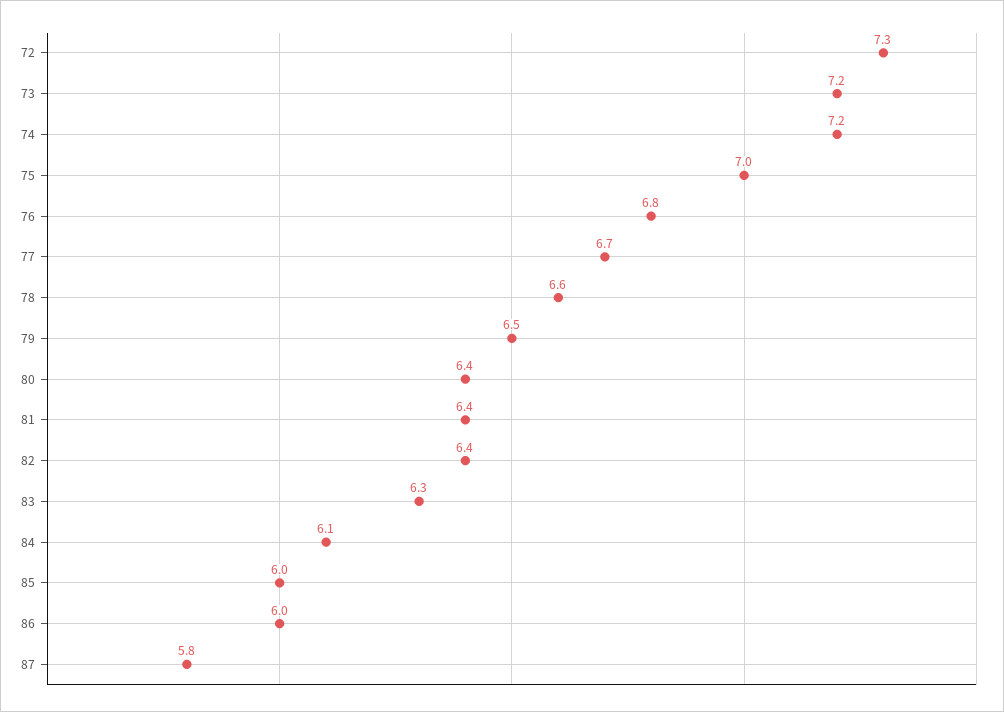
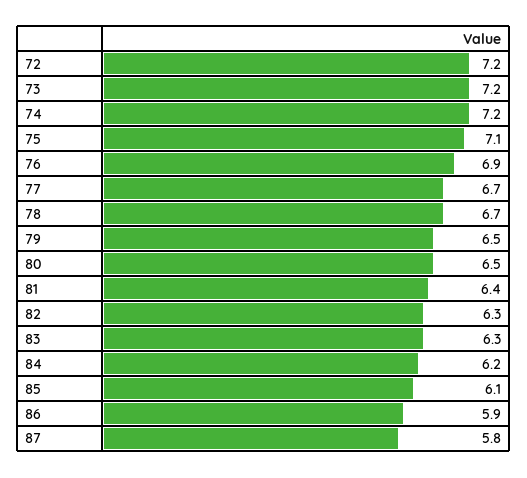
  {
-   "72": 7.3,
+   "72": 7.2,
    "73": 7.2,
    "74": 7.2,
-   "75": 7,
+   "75": 7.1,
-   "76": 6.8,
+   "76": 6.9,
    "77": 6.7,
-   "78": 6.6,
+   "78": 6.7,
    "79": 6.5,
-   "80": 6.4,
+   "80": 6.5,
    "81": 6.4,
-   "82": 6.4,
+   "82": 6.3,
    "83": 6.3,
-   "84": 6.1,
+   "84": 6.2,
-   "85": 6,
+   "85": 6.1,
-   "86": 6,
+   "86": 5.9,
    "87": 5.8
  }

